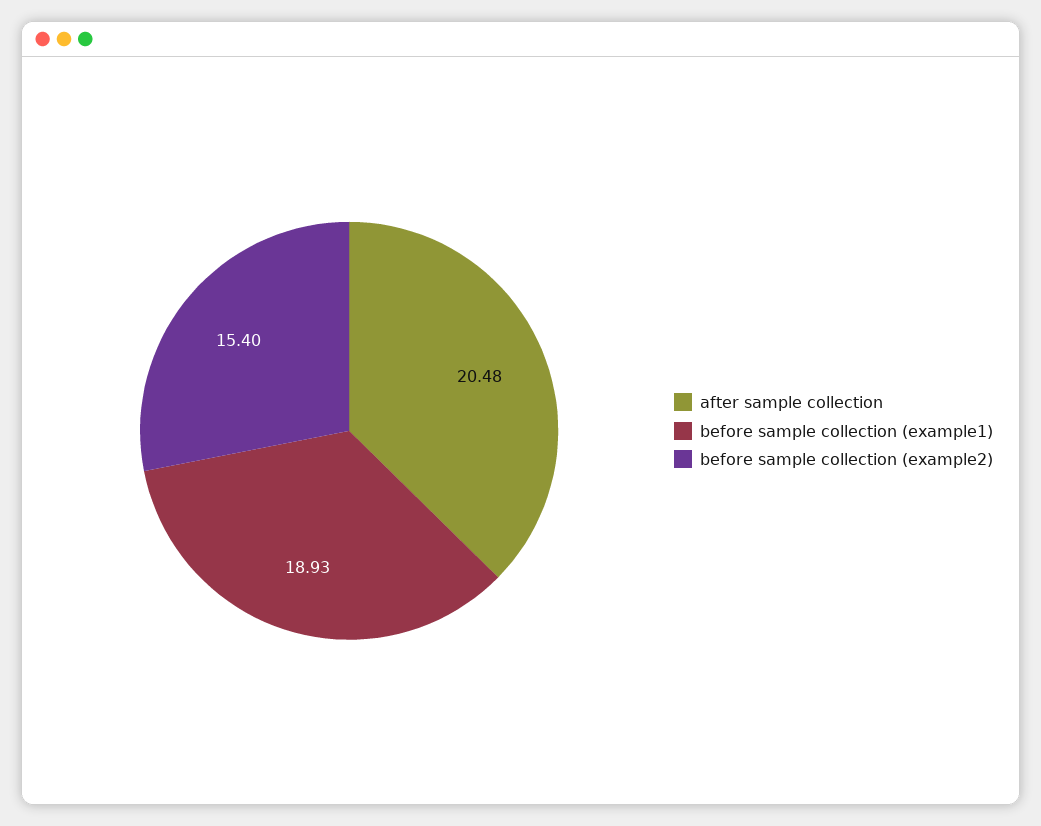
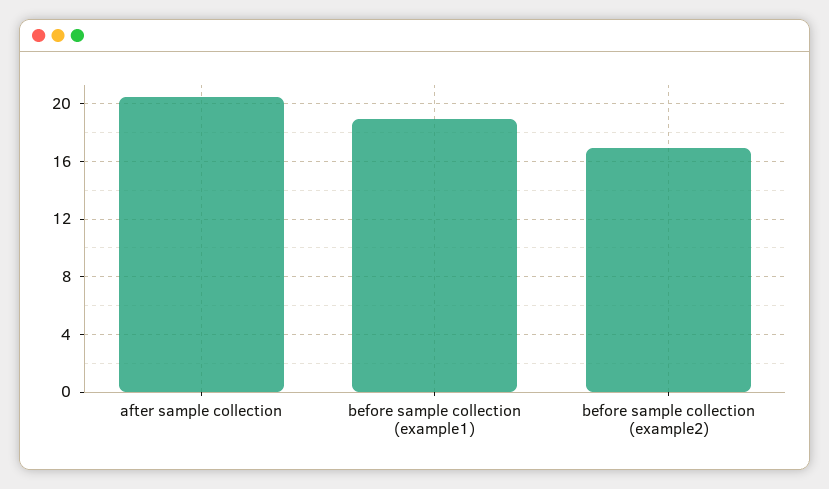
  {
    "after sample collection": 20.48,
    "before sample collection (example1)": 18.93,
-   "before sample collection (example2)": 15.4
+   "before sample collection (example2)": 17
  }

